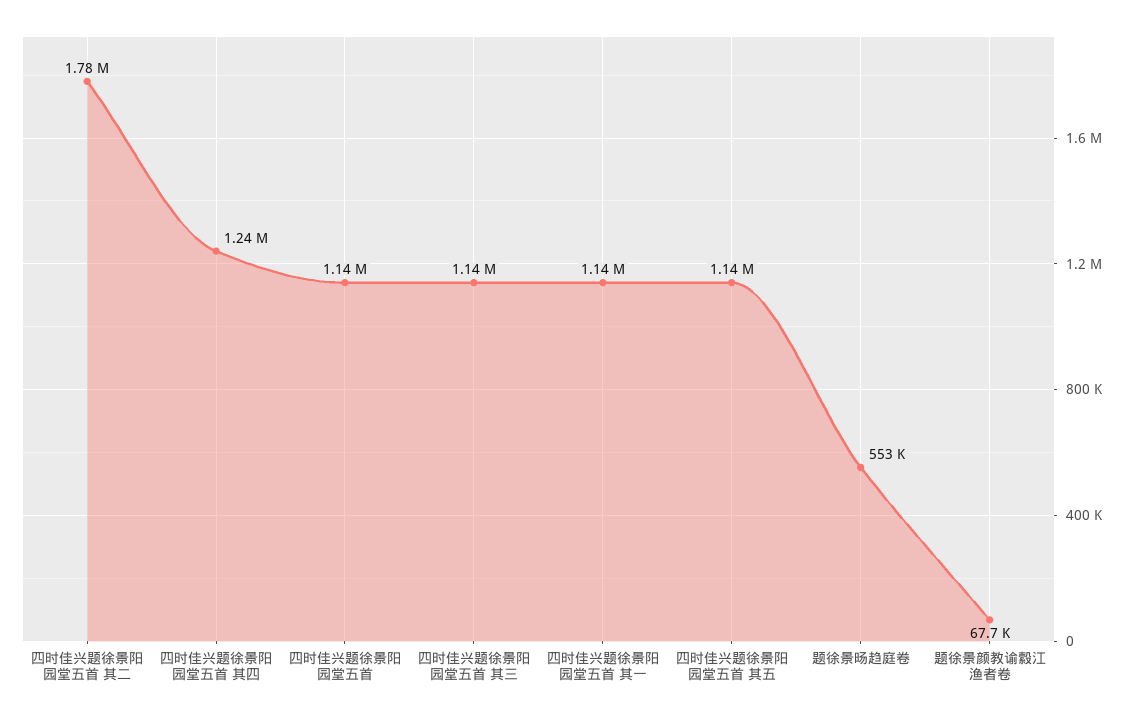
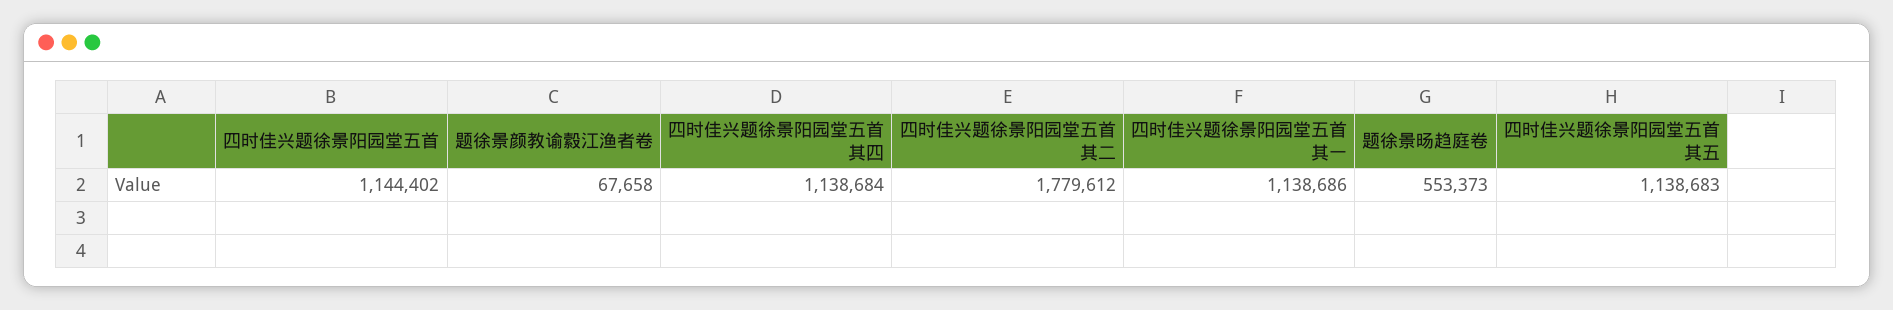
  {
    "四时佳兴题徐景阳园堂五首 其二": 1779612,
-   "四时佳兴题徐景阳园堂五首 其四": 1240000,
+   "四时佳兴题徐景阳园堂五首 其四": 1138684,
    "四时佳兴题徐景阳园堂五首": 1144402,
-   "四时佳兴题徐景阳园堂五首 其三": 1140000,
    "四时佳兴题徐景阳园堂五首 其一": 1138686,
    "四时佳兴题徐景阳园堂五首 其五": 1138683,
    "题徐景旸趋庭卷": 553373,
    "题徐景颜教谕縠江渔者卷": 67658
  }

